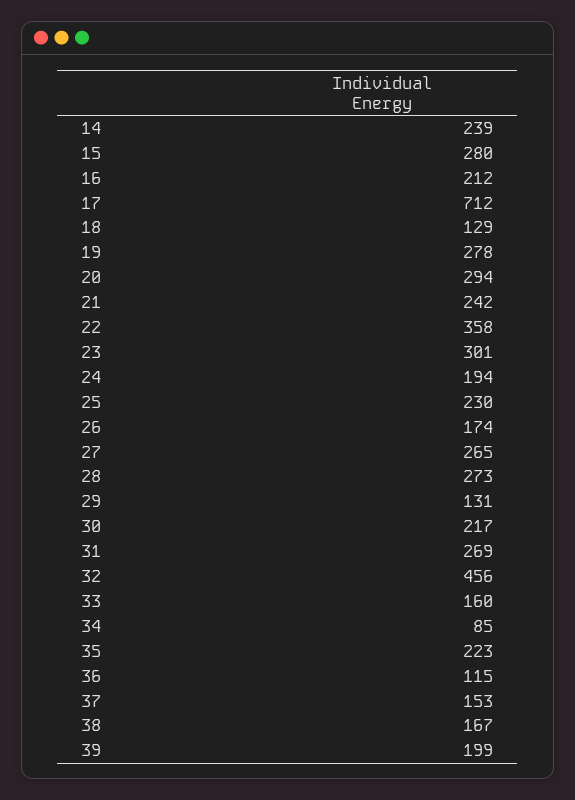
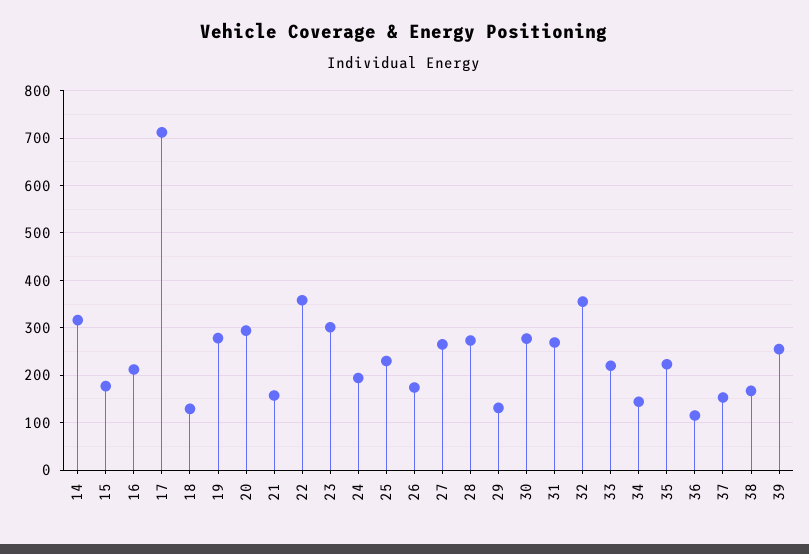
  {
-   "14": 239,
+   "14": 320,
-   "15": 280,
+   "15": 180,
    "16": 212,
    "17": 712,
    "18": 129,
    "19": 278,
    "20": 294,
-   "21": 242,
+   "21": 160,
    "22": 358,
    "23": 301,
    "24": 194,
    "25": 230,
    "26": 174,
    "27": 265,
    "28": 273,
    "29": 131,
-   "30": 217,
+   "30": 280,
    "31": 269,
-   "32": 456,
+   "32": 360,
-   "33": 160,
+   "33": 220,
-   "34": 85,
+   "34": 140,
    "35": 223,
    "36": 115,
    "37": 153,
    "38": 167,
-   "39": 199
+   "39": 260
  }

